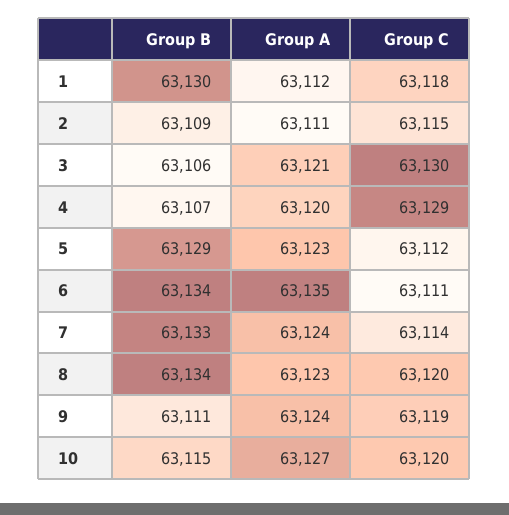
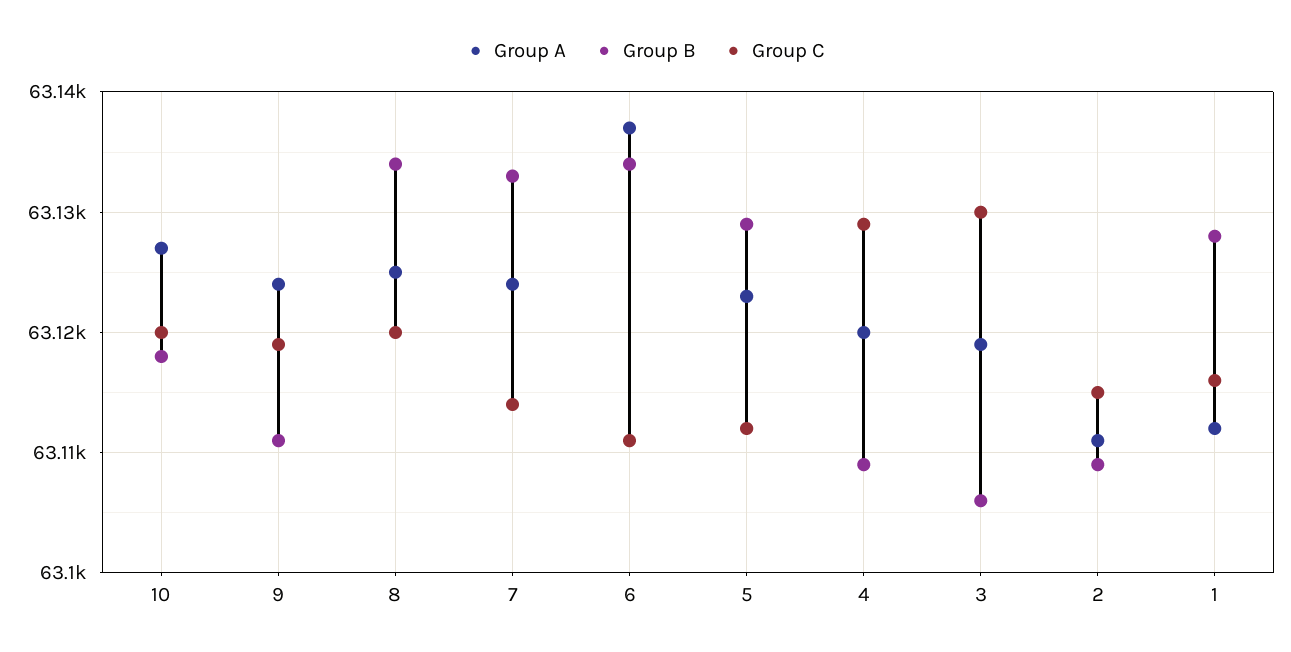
  {
    "Group B": {
-     "1": 63130,
+     "1": 63128,
      "2": 63109,
      "3": 63106,
-     "4": 63107,
+     "4": 63109,
      "5": 63129,
      "6": 63134,
      "7": 63133,
      "8": 63134,
      "9": 63111,
-     "10": 63115
+     "10": 63118
    },
    "Group A": {
      "1": 63112,
      "2": 63111,
-     "3": 63121,
+     "3": 63119,
      "4": 63120,
      "5": 63123,
-     "6": 63135,
+     "6": 63137,
      "7": 63124,
-     "8": 63123,
+     "8": 63125,
      "9": 63124,
      "10": 63127
    },
    "Group C": {
-     "1": 63118,
+     "1": 63116,
      "2": 63115,
      "3": 63130,
      "4": 63129,
      "5": 63112,
      "6": 63111,
      "7": 63114,
      "8": 63120,
      "9": 63119,
      "10": 63120
    }
  }

